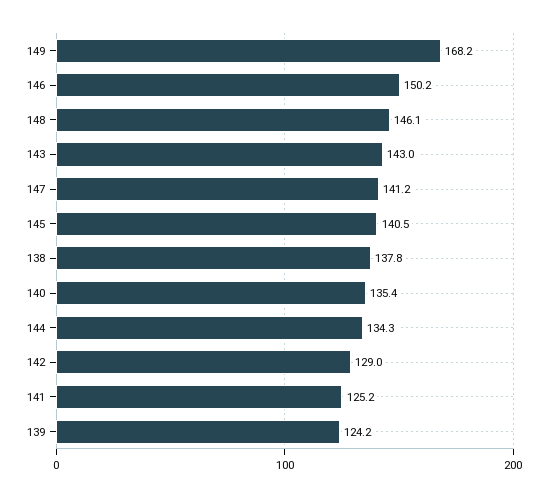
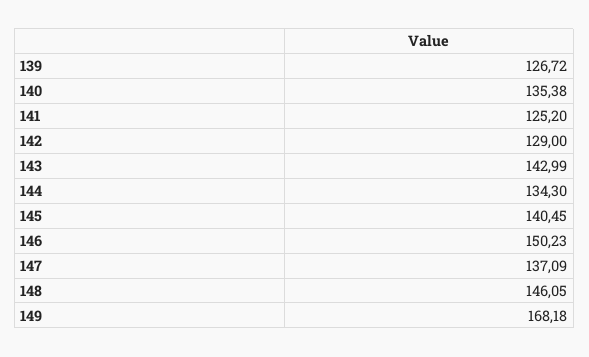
  {
    "149": 168.18,
    "146": 150.23,
    "148": 146.05,
    "143": 142.99,
-   "147": 141.2,
+   "147": 137.09,
    "145": 140.45,
-   "138": 137.8,
    "140": 135.38,
    "144": 134.3,
    "142": 129,
    "141": 125.2,
-   "139": 124.2
+   "139": 126.72
  }

